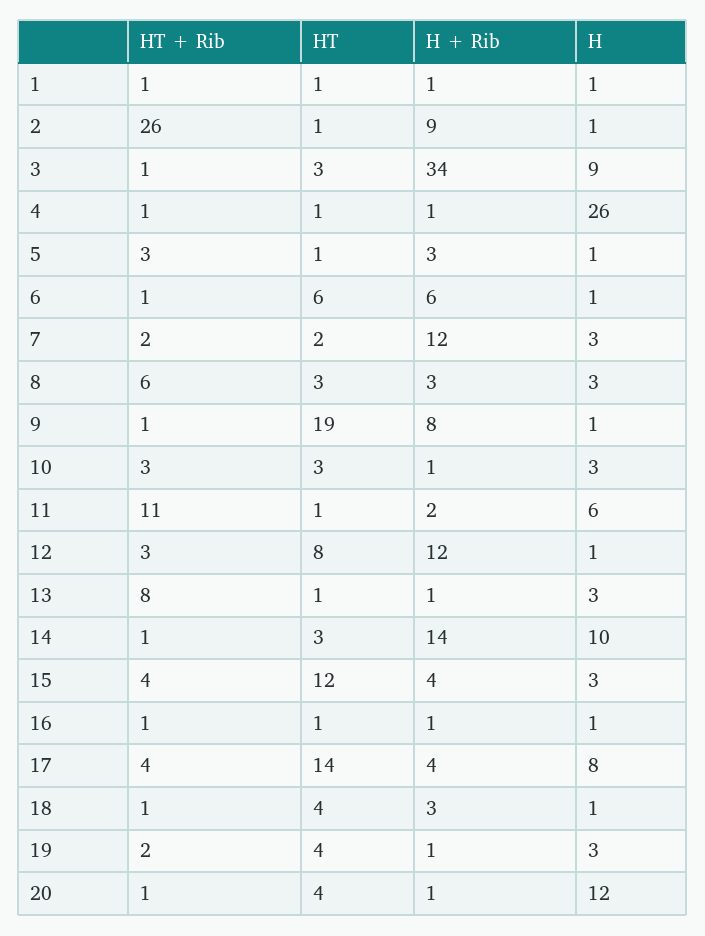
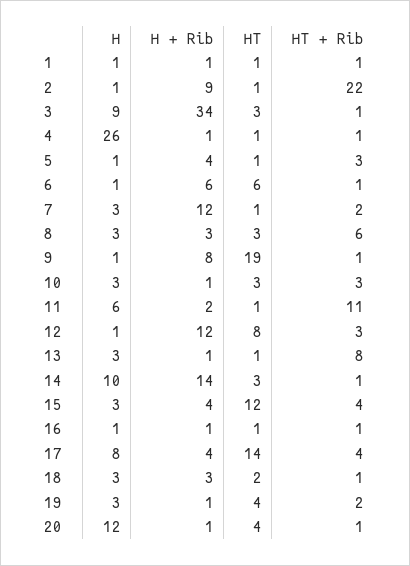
  {
    "HT + Rib": {
      "1": 1,
-     "2": 26,
+     "2": 22,
      "3": 1,
      "4": 1,
      "5": 3,
      "6": 1,
      "7": 2,
      "8": 6,
      "9": 1,
      "10": 3,
      "11": 11,
      "12": 3,
      "13": 8,
      "14": 1,
      "15": 4,
      "16": 1,
      "17": 4,
      "18": 1,
      "19": 2,
      "20": 1
    },
    "HT": {
      "1": 1,
      "2": 1,
      "3": 3,
      "4": 1,
      "5": 1,
      "6": 6,
-     "7": 2,
+     "7": 1,
      "8": 3,
      "9": 19,
      "10": 3,
      "11": 1,
      "12": 8,
      "13": 1,
      "14": 3,
      "15": 12,
      "16": 1,
      "17": 14,
-     "18": 4,
+     "18": 2,
      "19": 4,
      "20": 4
    },
    "H + Rib": {
      "1": 1,
      "2": 9,
      "3": 34,
      "4": 1,
-     "5": 3,
+     "5": 4,
      "6": 6,
      "7": 12,
      "8": 3,
      "9": 8,
      "10": 1,
      "11": 2,
      "12": 12,
      "13": 1,
      "14": 14,
      "15": 4,
      "16": 1,
      "17": 4,
      "18": 3,
      "19": 1,
      "20": 1
    },
    "H": {
      "1": 1,
      "2": 1,
      "3": 9,
      "4": 26,
      "5": 1,
      "6": 1,
      "7": 3,
      "8": 3,
      "9": 1,
      "10": 3,
      "11": 6,
      "12": 1,
      "13": 3,
      "14": 10,
      "15": 3,
      "16": 1,
      "17": 8,
-     "18": 1,
+     "18": 3,
      "19": 3,
      "20": 12
    }
  }

